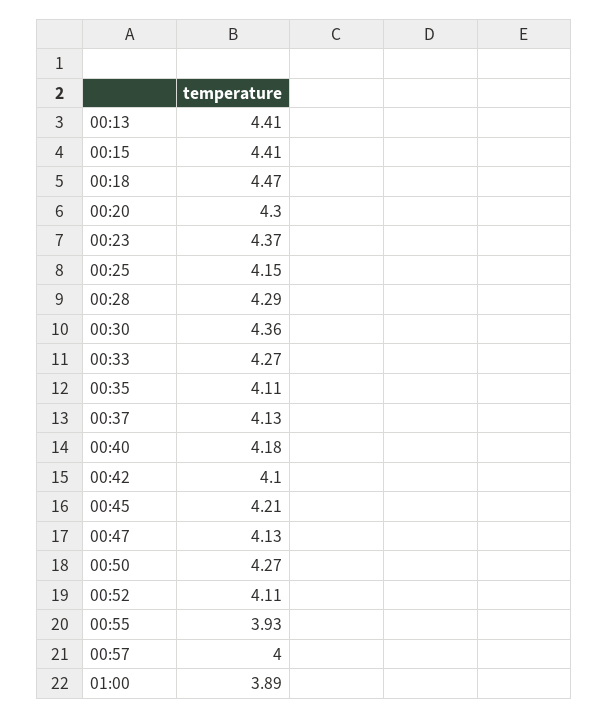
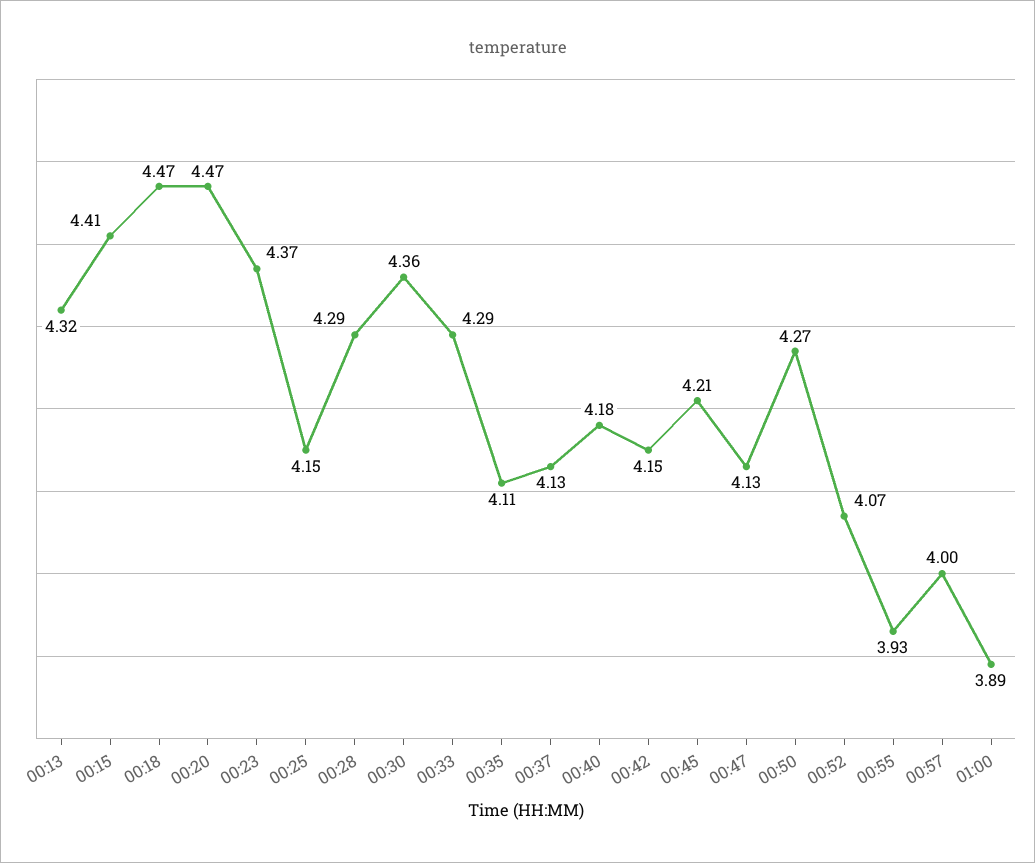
  {
-   "00:13": 4.41,
+   "00:13": 4.32,
    "00:15": 4.41,
    "00:18": 4.47,
-   "00:20": 4.3,
+   "00:20": 4.47,
    "00:23": 4.37,
    "00:25": 4.15,
    "00:28": 4.29,
    "00:30": 4.36,
-   "00:33": 4.27,
+   "00:33": 4.29,
    "00:35": 4.11,
    "00:37": 4.13,
    "00:40": 4.18,
-   "00:42": 4.1,
+   "00:42": 4.15,
    "00:45": 4.21,
    "00:47": 4.13,
    "00:50": 4.27,
-   "00:52": 4.11,
+   "00:52": 4.07,
    "00:55": 3.93,
    "00:57": 4,
    "01:00": 3.89
  }

